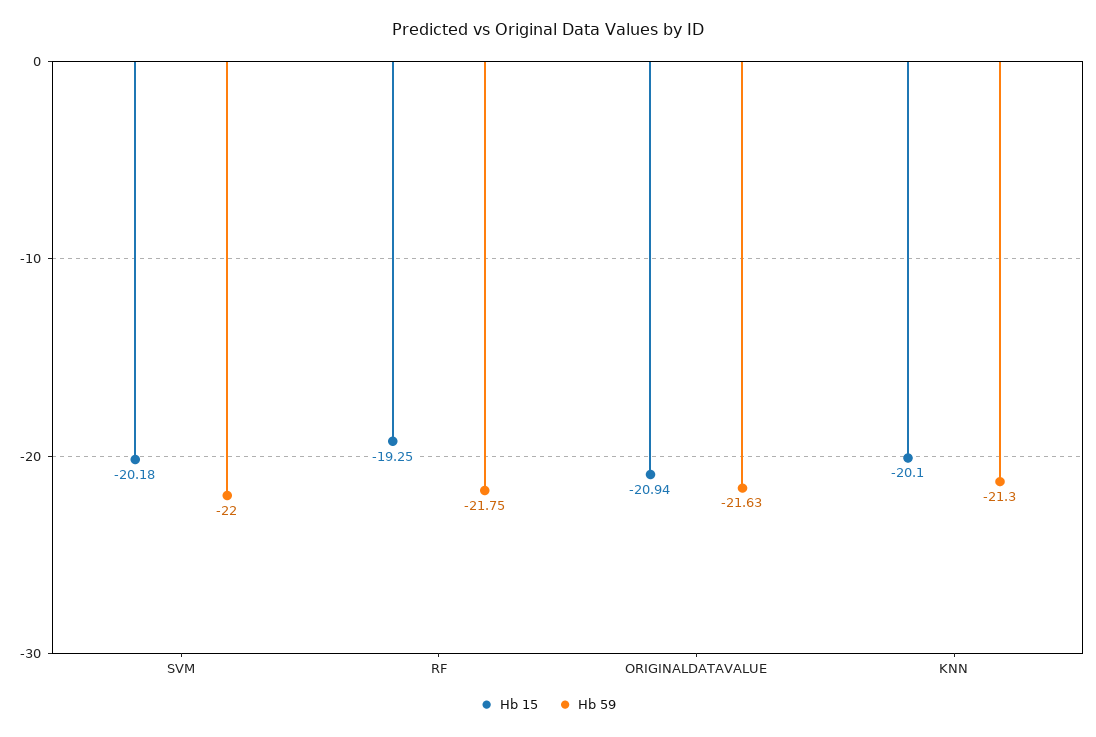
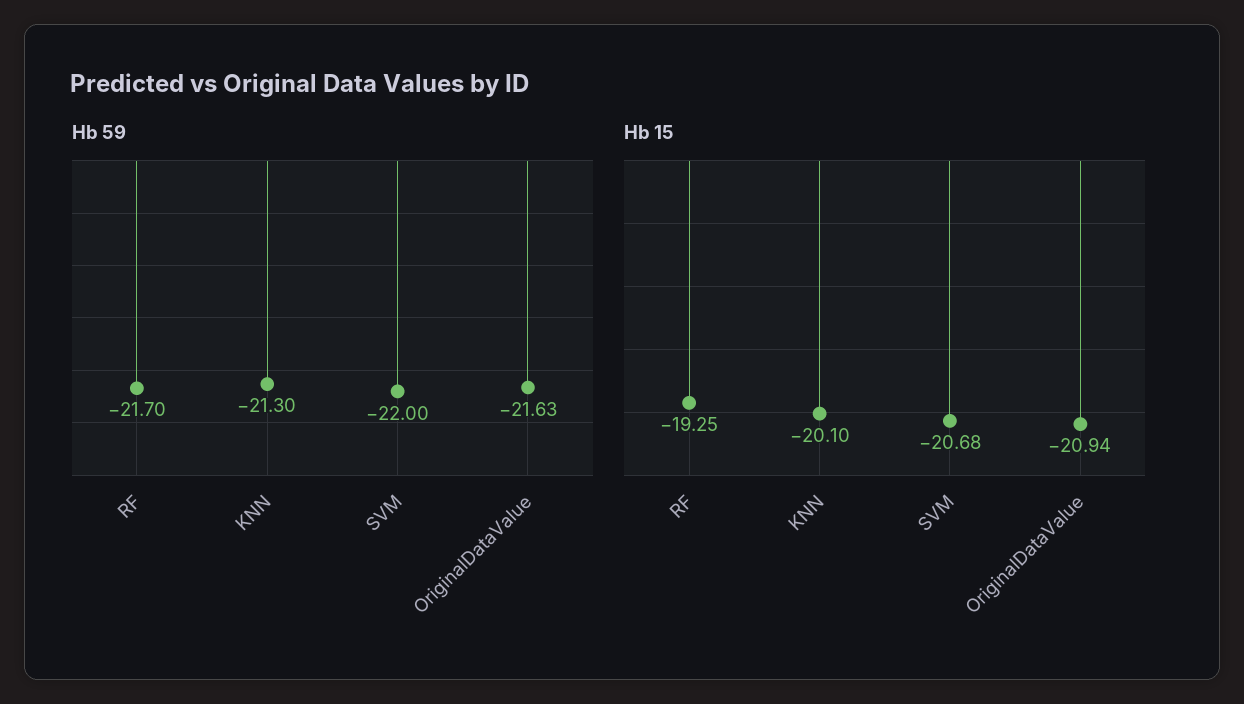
  {
    "Hb 15": {
-     "SVM": -20.18,
+     "SVM": -20.68,
      "RF": -19.25,
      "ORIGINALDATAVALUE": -20.94,
      "KNN": -20.1
    },
    "Hb 59": {
      "SVM": -22,
-     "RF": -21.75,
+     "RF": -21.7,
      "ORIGINALDATAVALUE": -21.63,
      "KNN": -21.3
    }
  }

